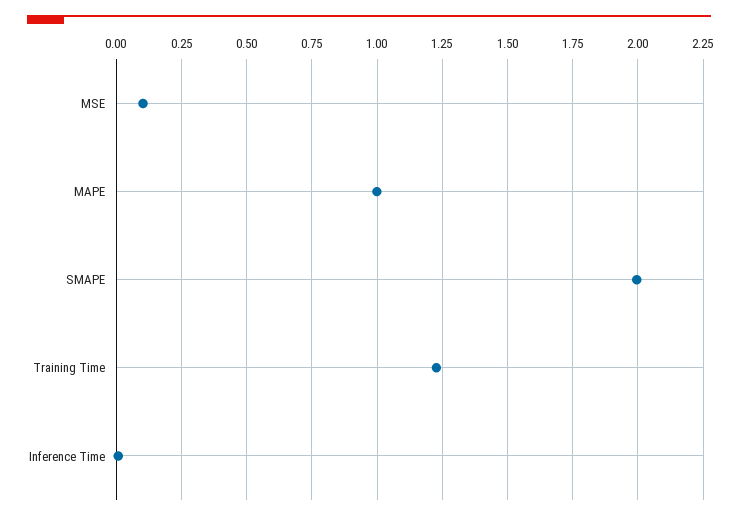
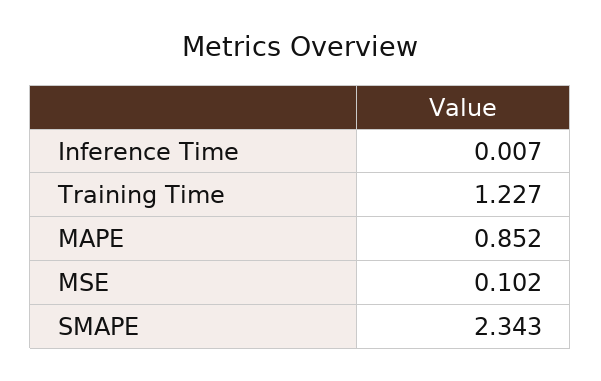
  {
    "MSE": 0.102,
-   "MAPE": 1,
+   "MAPE": 0.852,
-   "SMAPE": 2,
+   "SMAPE": 2.343,
    "Training Time": 1.227,
    "Inference Time": 0.007
  }

